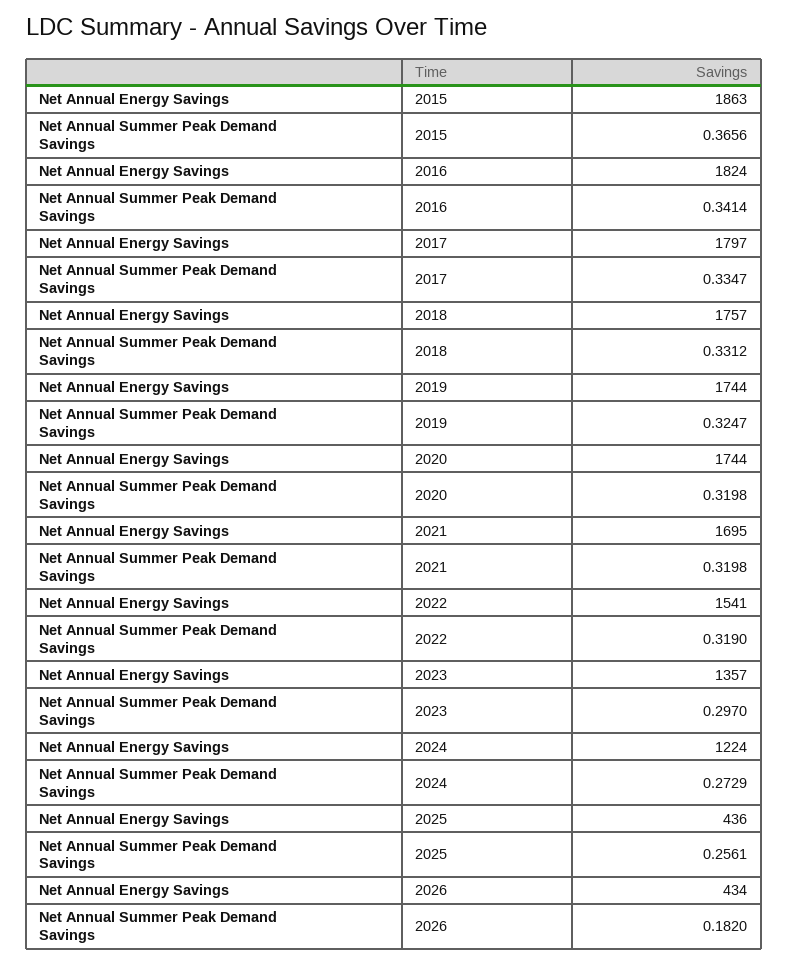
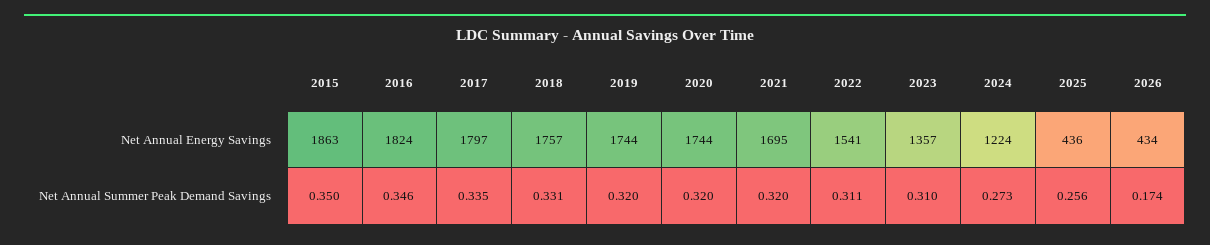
  {
    "Net Annual Energy Savings": {
      "2015": 1863,
      "2016": 1824,
      "2017": 1797,
      "2018": 1757,
      "2019": 1744,
      "2020": 1744,
      "2021": 1695,
      "2022": 1541,
      "2023": 1357,
      "2024": 1224,
      "2025": 436,
      "2026": 434
    },
    "Net Annual Summer Peak Demand Savings": {
-     "2015": 0.3656,
+     "2015": 0.35,
-     "2016": 0.3414,
+     "2016": 0.346,
      "2017": 0.3347,
      "2018": 0.3312,
-     "2019": 0.3247,
+     "2019": 0.32,
      "2020": 0.3198,
      "2021": 0.3198,
-     "2022": 0.319,
+     "2022": 0.311,
-     "2023": 0.297,
+     "2023": 0.31,
      "2024": 0.2729,
      "2025": 0.2561,
-     "2026": 0.182
+     "2026": 0.174
    }
  }

